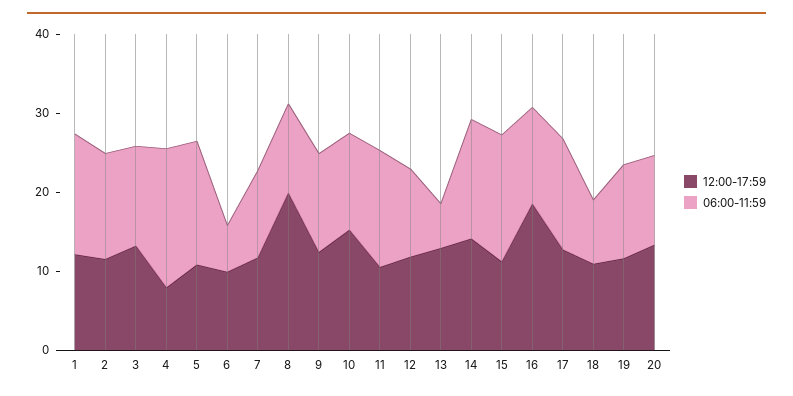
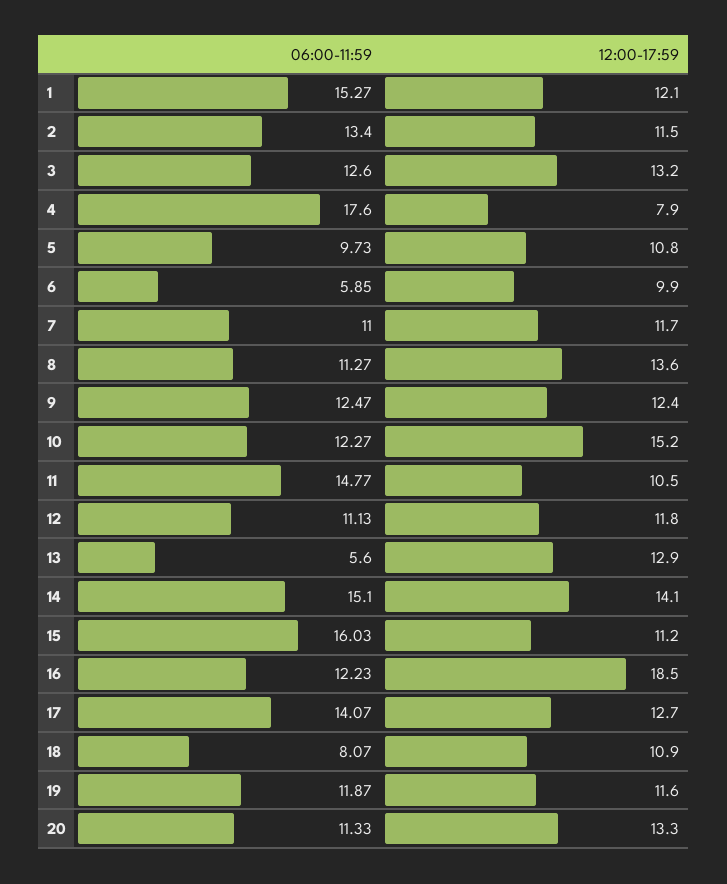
  {
    "12:00-17:59": {
      "1": 12.1,
      "2": 11.5,
      "3": 13.2,
      "4": 7.9,
      "5": 10.8,
      "6": 9.9,
      "7": 11.7,
-     "8": 20,
+     "8": 13.6,
      "9": 12.4,
      "10": 15.2,
      "11": 10.5,
      "12": 11.8,
      "13": 12.9,
      "14": 14.1,
      "15": 11.2,
      "16": 18.5,
      "17": 12.7,
      "18": 10.9,
      "19": 11.6,
      "20": 13.3
    },
    "06:00-11:59": {
      "1": 15.27,
      "2": 13.4,
      "3": 12.6,
      "4": 17.6,
-     "5": 16,
+     "5": 9.73,
      "6": 5.85,
      "7": 11,
      "8": 11.27,
      "9": 12.47,
      "10": 12.27,
      "11": 14.77,
      "12": 11.13,
      "13": 5.6,
      "14": 15.1,
      "15": 16.03,
      "16": 12.23,
      "17": 14.07,
      "18": 8.07,
      "19": 11.87,
      "20": 11.33
    }
  }

